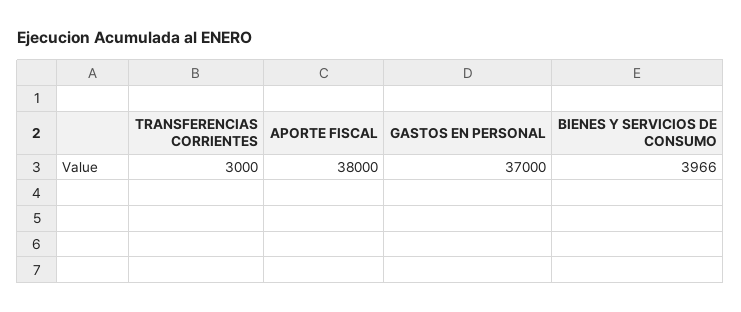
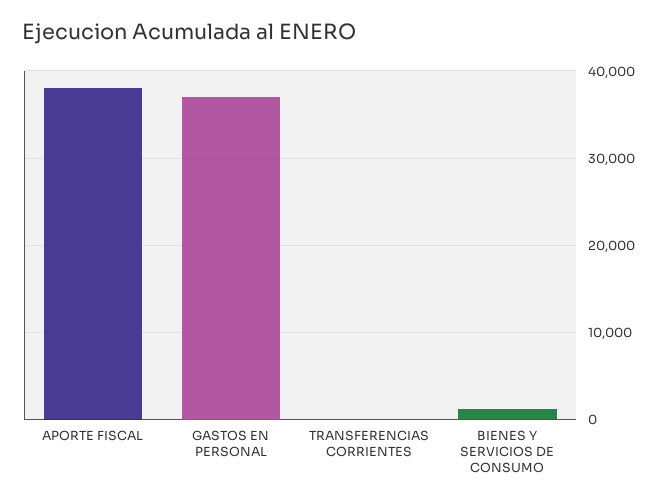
  {
-   "TRANSFERENCIAS CORRIENTES": 3000,
+   "TRANSFERENCIAS CORRIENTES": 0,
    "APORTE FISCAL": 38000,
    "GASTOS EN PERSONAL": 37000,
-   "BIENES Y SERVICIOS DE CONSUMO": 3966
+   "BIENES Y SERVICIOS DE CONSUMO": 1000
  }

